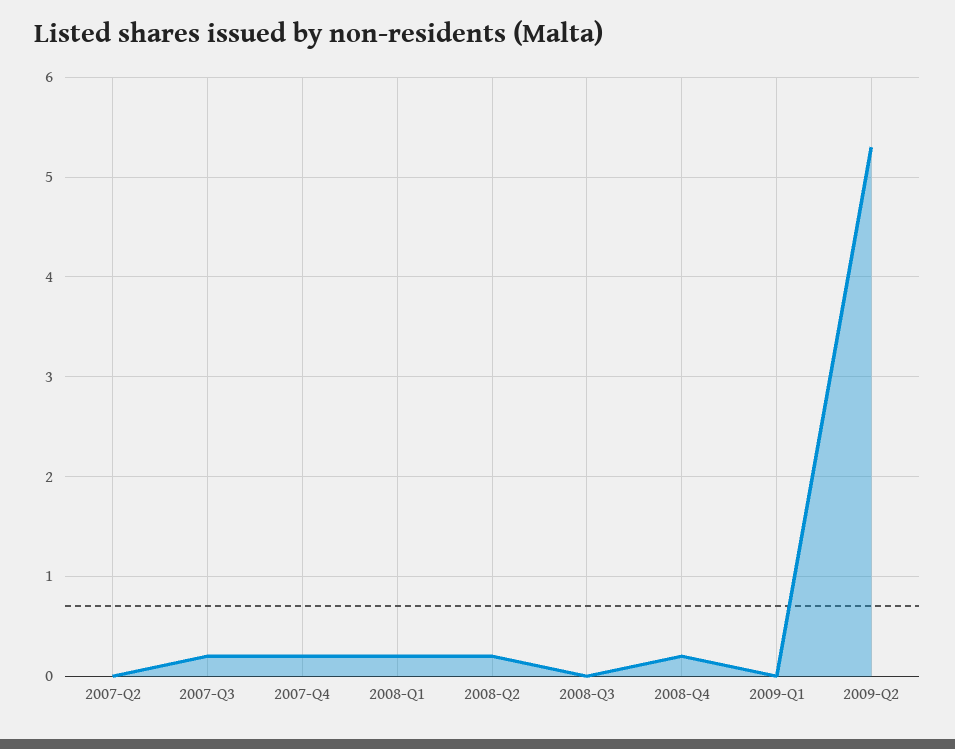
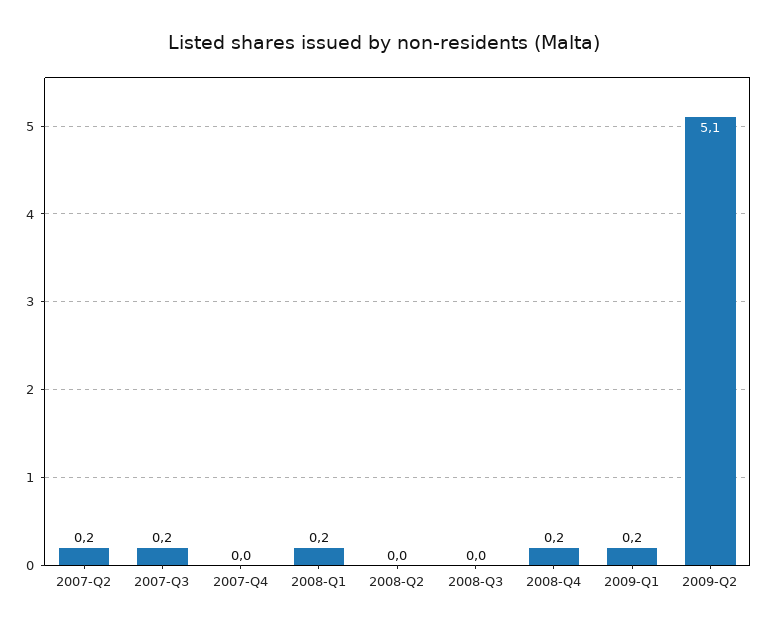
  {
-   "2007-Q2": 0,
+   "2007-Q2": 0.2,
    "2007-Q3": 0.2,
-   "2007-Q4": 0.2,
+   "2007-Q4": 0,
    "2008-Q1": 0.2,
-   "2008-Q2": 0.2,
+   "2008-Q2": 0,
    "2008-Q3": 0,
    "2008-Q4": 0.2,
-   "2009-Q1": 0,
+   "2009-Q1": 0.2,
-   "2009-Q2": 5.3
+   "2009-Q2": 5.1
  }

